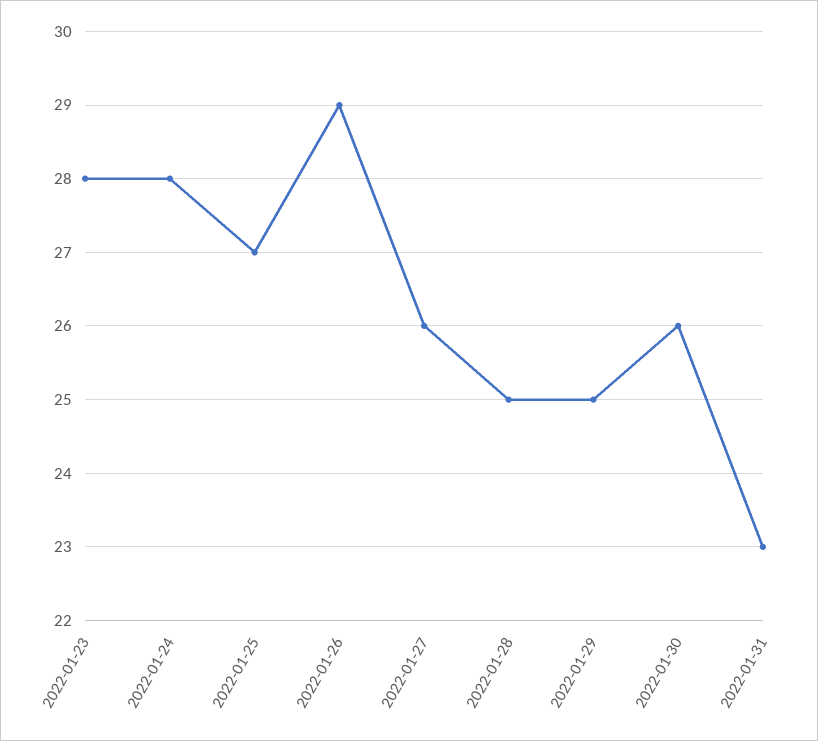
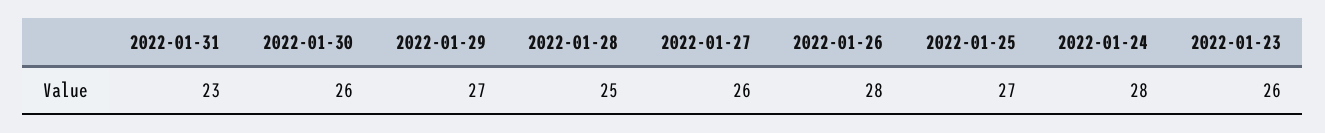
  {
-   "2022-01-23": 28,
+   "2022-01-23": 26,
    "2022-01-24": 28,
    "2022-01-25": 27,
-   "2022-01-26": 29,
+   "2022-01-26": 28,
    "2022-01-27": 26,
    "2022-01-28": 25,
-   "2022-01-29": 25,
+   "2022-01-29": 27,
    "2022-01-30": 26,
    "2022-01-31": 23
  }

